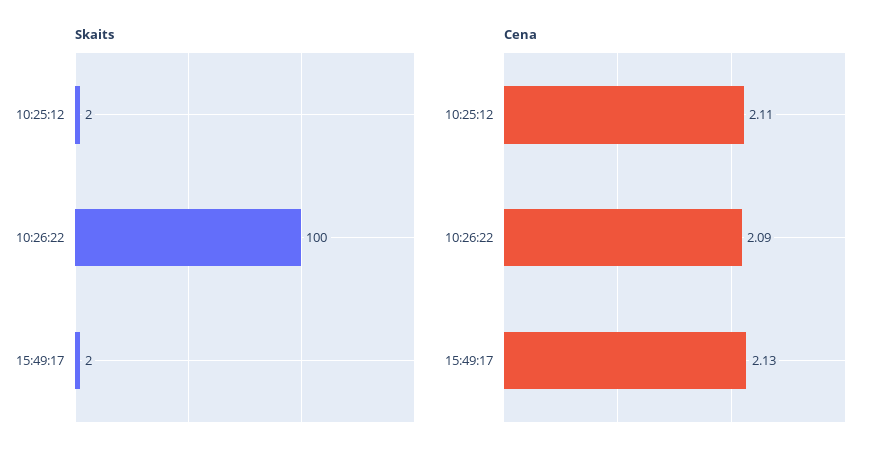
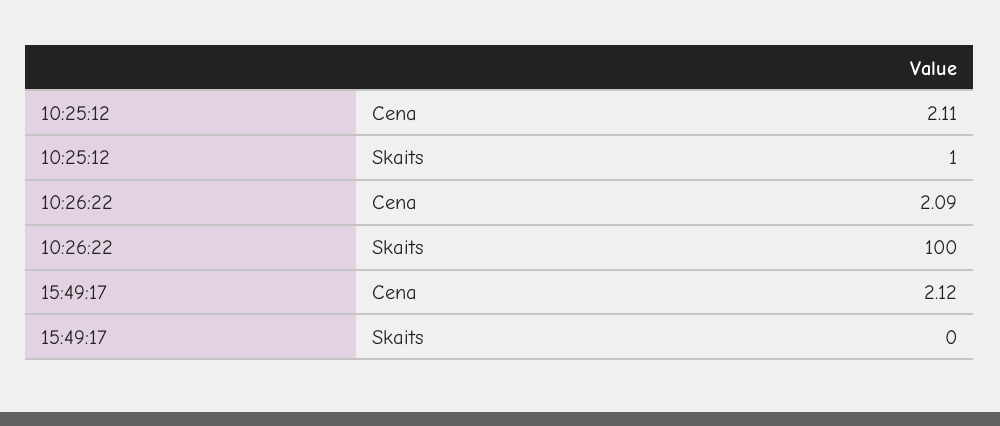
  {
    "Skaits": {
-     "10:25:12": 2,
+     "10:25:12": 1,
      "10:26:22": 100,
-     "15:49:17": 2
+     "15:49:17": 0
    },
    "Cena": {
      "10:25:12": 2.11,
      "10:26:22": 2.09,
-     "15:49:17": 2.13
+     "15:49:17": 2.12
    }
  }

